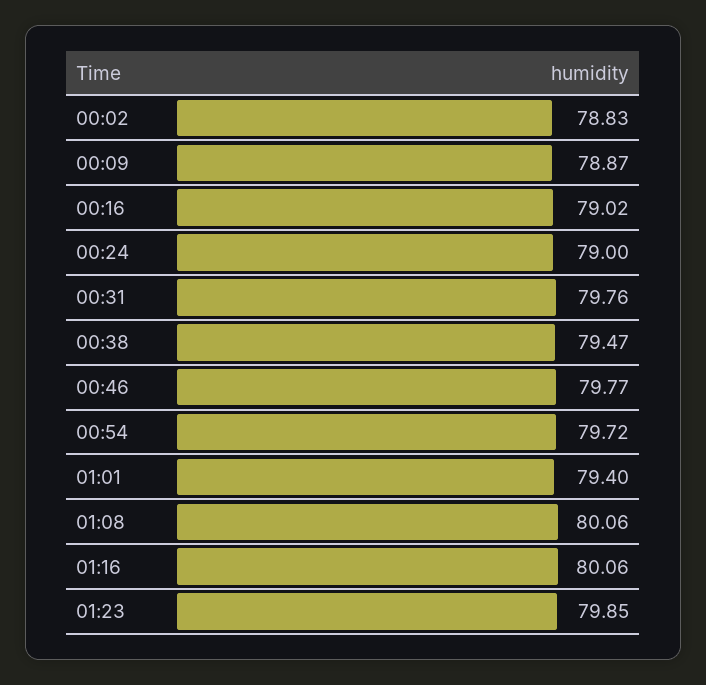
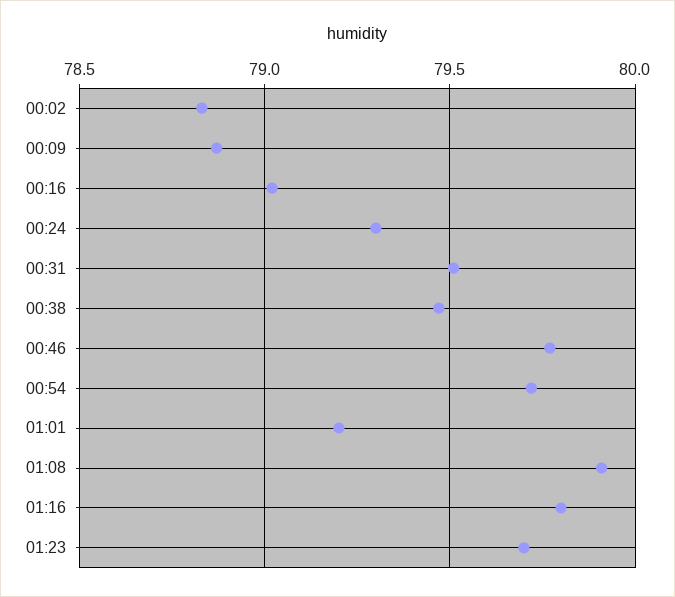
  {
    "00:02": 78.83,
    "00:09": 78.87,
    "00:16": 79.02,
-   "00:24": 79,
+   "00:24": 79.3,
-   "00:31": 79.76,
+   "00:31": 79.5,
    "00:38": 79.47,
    "00:46": 79.77,
    "00:54": 79.72,
-   "01:01": 79.4,
+   "01:01": 79.2,
-   "01:08": 80.06,
+   "01:08": 79.9,
-   "01:16": 80.06,
+   "01:16": 79.8,
-   "01:23": 79.85
+   "01:23": 79.7
  }

